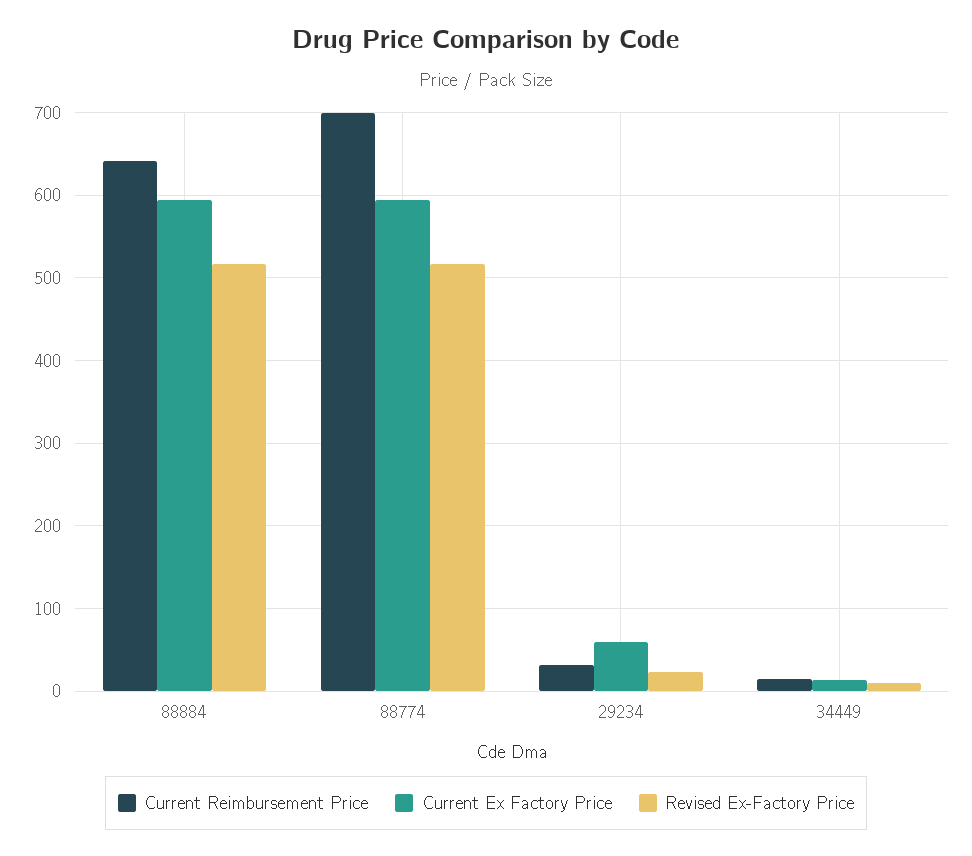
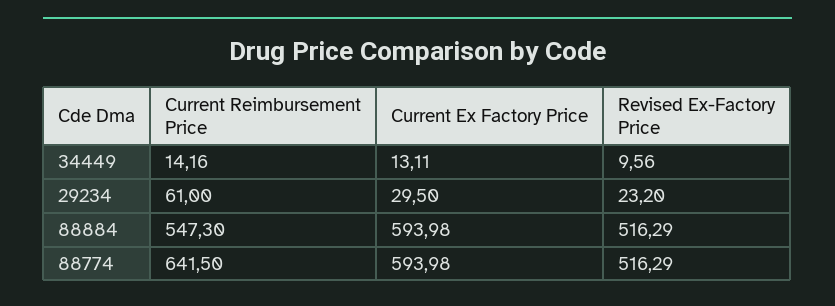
  {
    "Current Reimbursement Price": {
-     "88884": 640,
+     "88884": 547.3,
-     "88774": 700,
+     "88774": 641.5,
-     "29234": 30,
+     "29234": 61,
      "34449": 14.16
    },
    "Current Ex Factory Price": {
      "88884": 593.98,
      "88774": 593.98,
-     "29234": 60,
+     "29234": 29.5,
      "34449": 13.11
    },
    "Revised Ex-Factory Price": {
      "88884": 516.29,
      "88774": 516.29,
      "29234": 23.2,
      "34449": 9.56
    }
  }

